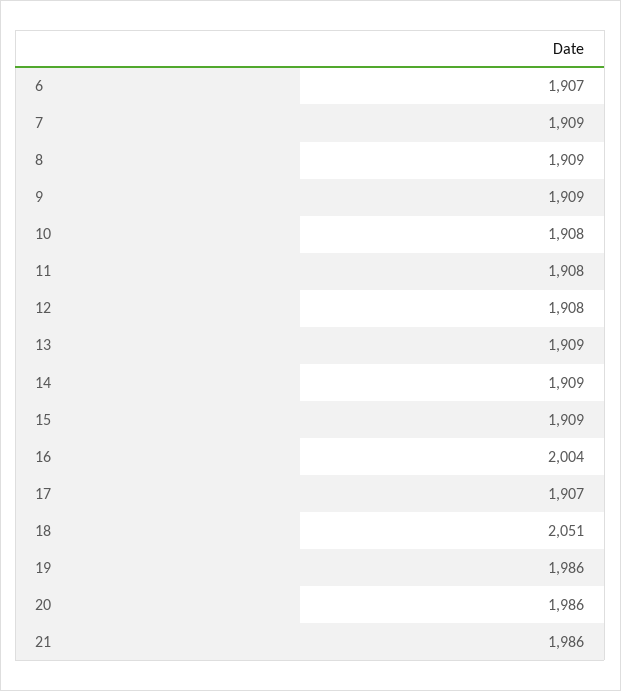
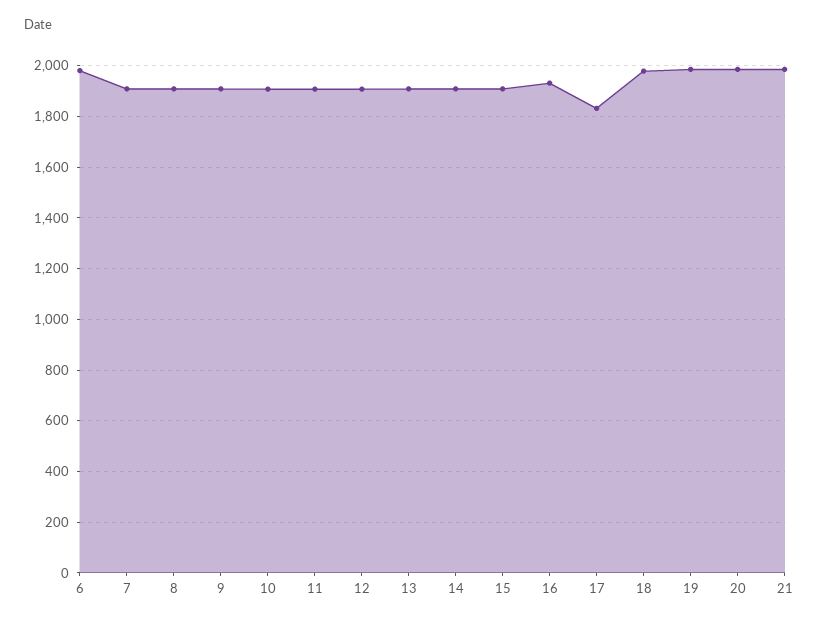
  {
-   "6": 1907,
+   "6": 1975,
    "7": 1909,
    "8": 1909,
    "9": 1909,
    "10": 1908,
    "11": 1908,
    "12": 1908,
    "13": 1909,
    "14": 1909,
    "15": 1909,
-   "16": 2004,
+   "16": 1925,
-   "17": 1907,
+   "17": 1825,
-   "18": 2051,
+   "18": 1975,
    "19": 1986,
    "20": 1986,
    "21": 1986
  }

